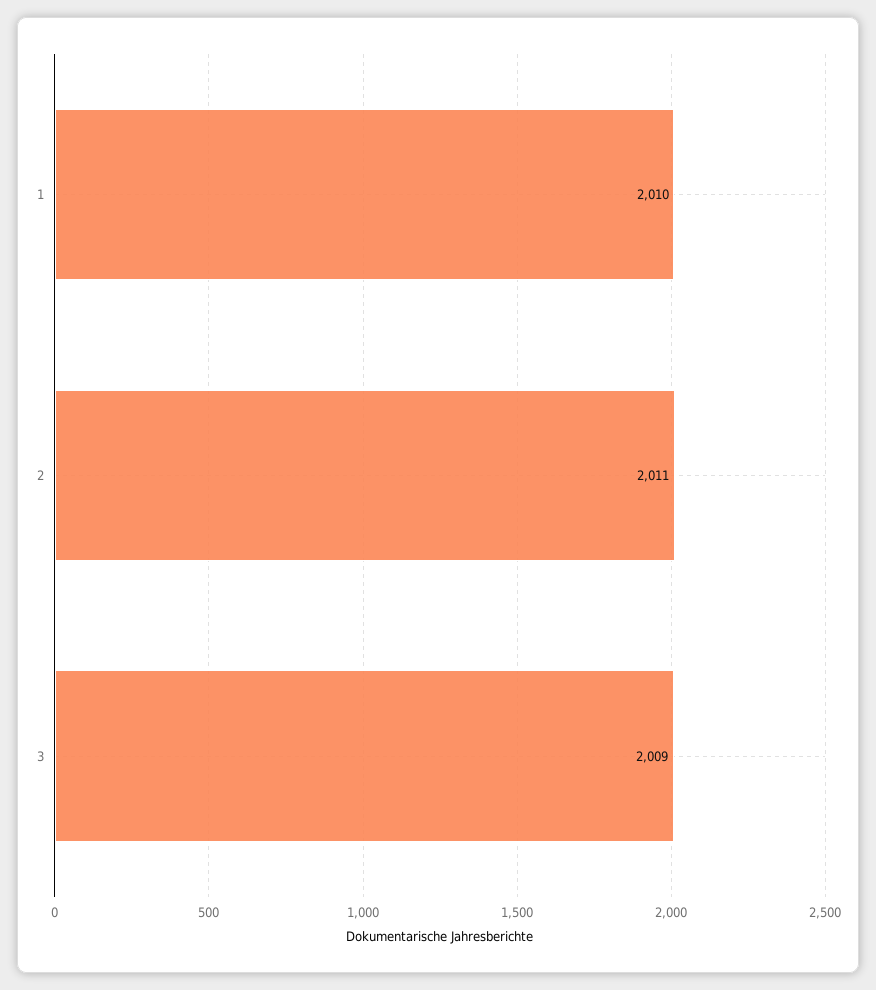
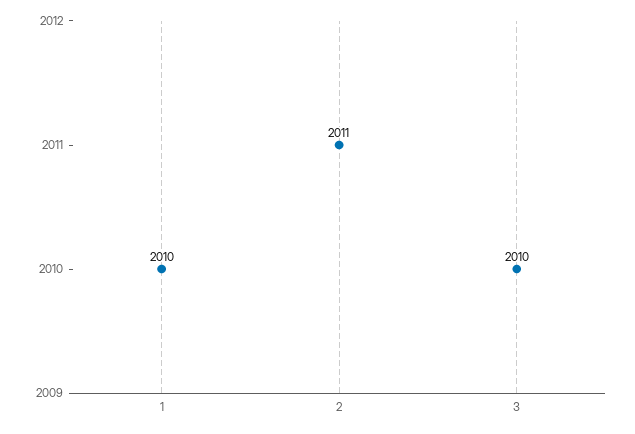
  {
    "1": 2010,
    "2": 2011,
-   "3": 2009
+   "3": 2010
  }

